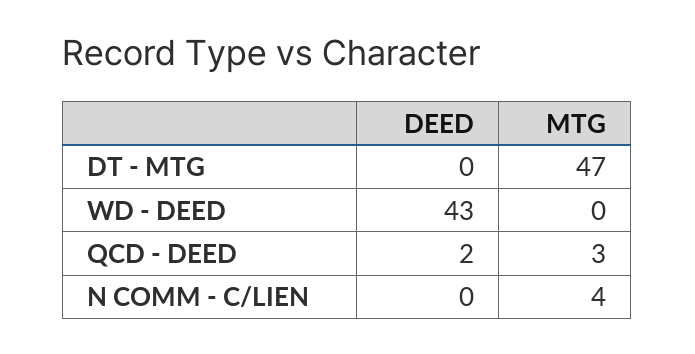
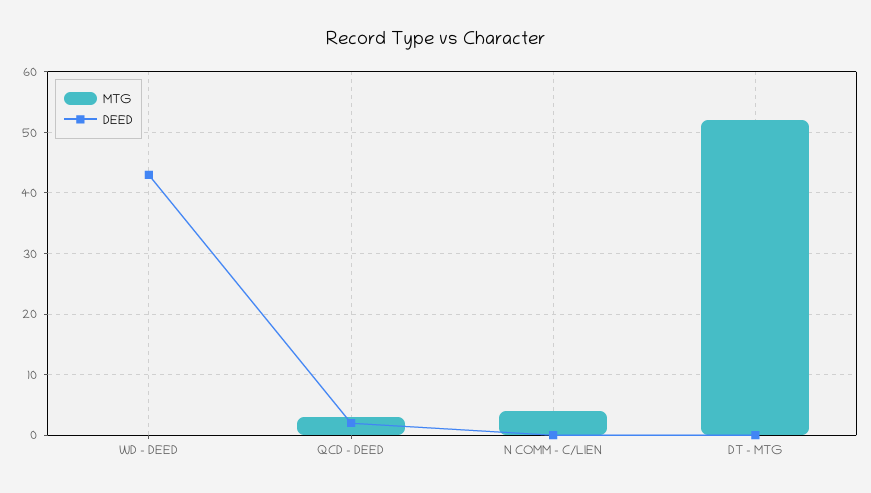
  {
    "DEED": {
      "DT - MTG": 0,
      "WD - DEED": 43,
      "QCD - DEED": 2,
      "N COMM - C/LIEN": 0
    },
    "MTG": {
-     "DT - MTG": 47,
+     "DT - MTG": 52,
      "WD - DEED": 0,
      "QCD - DEED": 3,
      "N COMM - C/LIEN": 4
    }
  }

